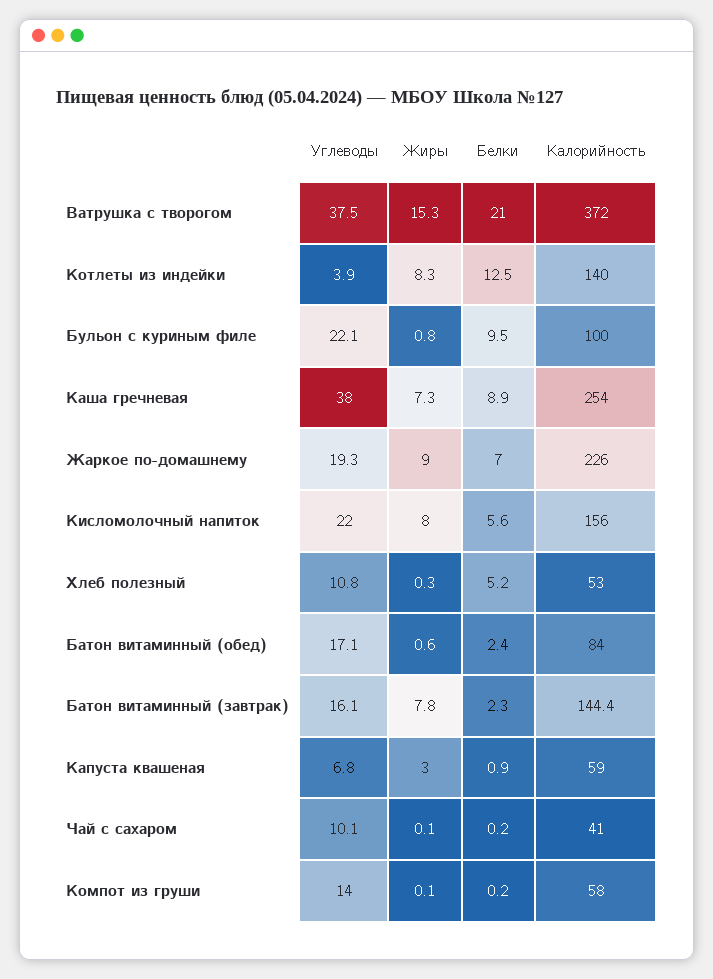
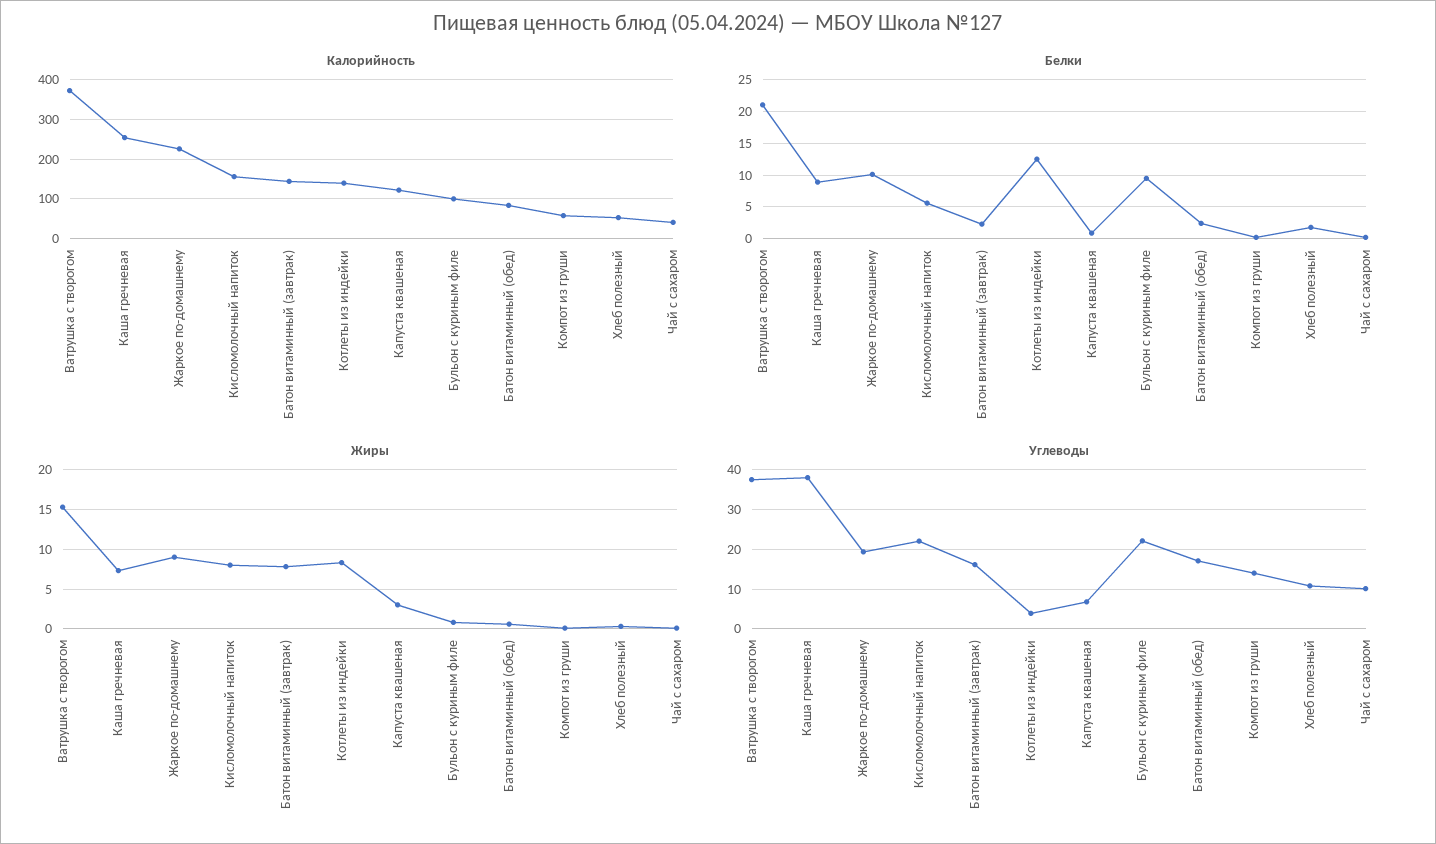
  {
    "Углеводы": {
      "Ватрушка с творогом": 37.5,
      "Котлеты из индейки": 3.9,
      "Бульон с куриным филе": 22.1,
      "Каша гречневая": 38,
      "Жаркое по-домашнему": 19.3,
      "Кисломолочный напиток": 22,
      "Хлеб полезный": 10.8,
      "Батон витаминный (обед)": 17.1,
      "Батон витаминный (завтрак)": 16.1,
      "Капуста квашеная": 6.8,
      "Чай с сахаром": 10.1,
      "Компот из груши": 14
    },
    "Жиры": {
      "Ватрушка с творогом": 15.3,
      "Котлеты из индейки": 8.3,
      "Бульон с куриным филе": 0.8,
      "Каша гречневая": 7.3,
      "Жаркое по-домашнему": 9,
      "Кисломолочный напиток": 8,
      "Хлеб полезный": 0.3,
      "Батон витаминный (обед)": 0.6,
      "Батон витаминный (завтрак)": 7.8,
      "Капуста квашеная": 3,
      "Чай с сахаром": 0.1,
      "Компот из груши": 0.1
    },
    "Белки": {
      "Ватрушка с творогом": 21,
      "Котлеты из индейки": 12.5,
      "Бульон с куриным филе": 9.5,
      "Каша гречневая": 8.9,
-     "Жаркое по-домашнему": 7,
+     "Жаркое по-домашнему": 10,
      "Кисломолочный напиток": 5.6,
-     "Хлеб полезный": 5.2,
+     "Хлеб полезный": 2,
      "Батон витаминный (обед)": 2.4,
      "Батон витаминный (завтрак)": 2.3,
      "Капуста квашеная": 0.9,
      "Чай с сахаром": 0.2,
      "Компот из груши": 0.2
    },
    "Калорийность": {
      "Ватрушка с творогом": 372,
      "Котлеты из индейки": 140,
      "Бульон с куриным филе": 100,
      "Каша гречневая": 254,
      "Жаркое по-домашнему": 226,
      "Кисломолочный напиток": 156,
      "Хлеб полезный": 53,
      "Батон витаминный (обед)": 84,
      "Батон витаминный (завтрак)": 144.4,
-     "Капуста квашеная": 59,
+     "Капуста квашеная": 120,
      "Чай с сахаром": 41,
      "Компот из груши": 58
    }
  }

